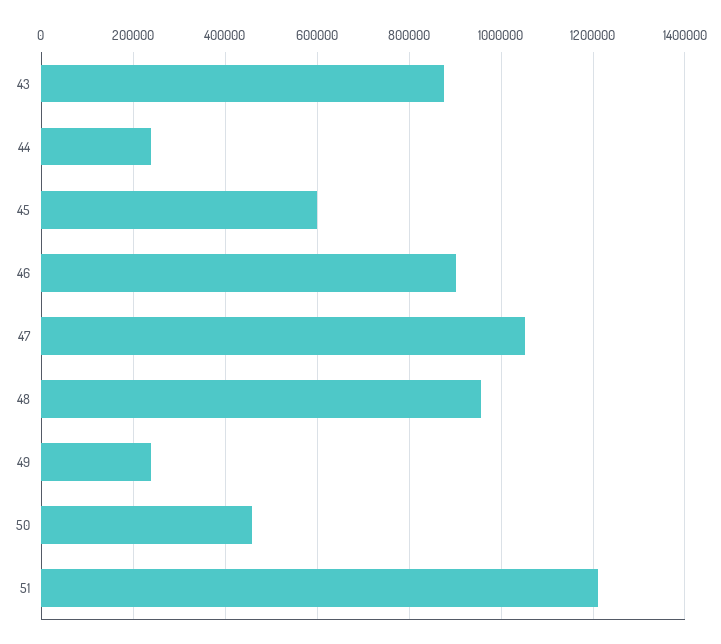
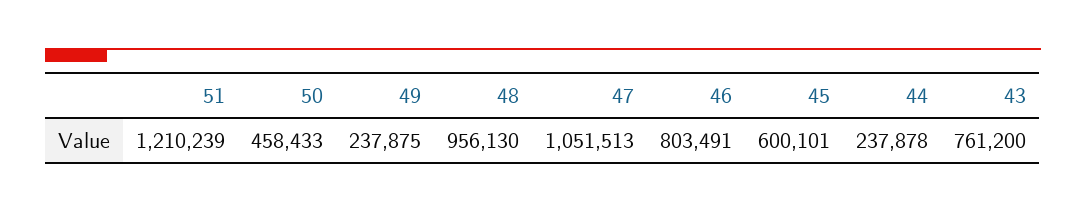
  {
-   "43": 880000,
+   "43": 761200,
    "44": 237878,
    "45": 600101,
-   "46": 900000,
+   "46": 803491,
    "47": 1051513,
    "48": 956130,
    "49": 237875,
    "50": 458433,
    "51": 1210239
  }

